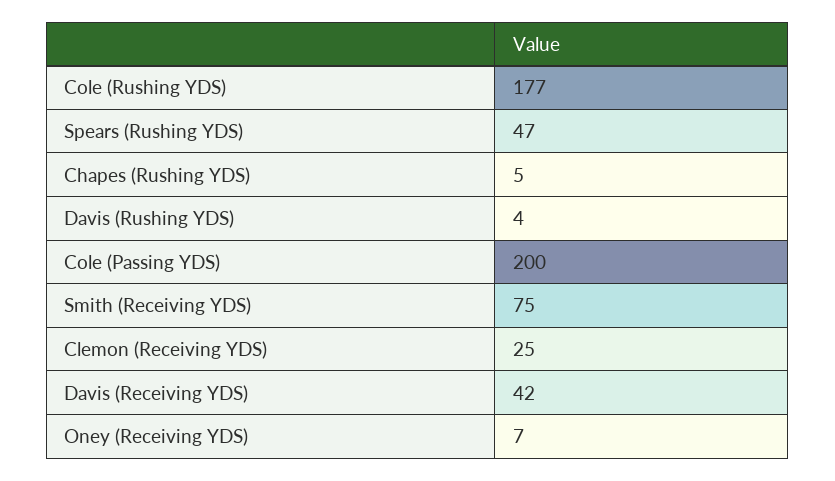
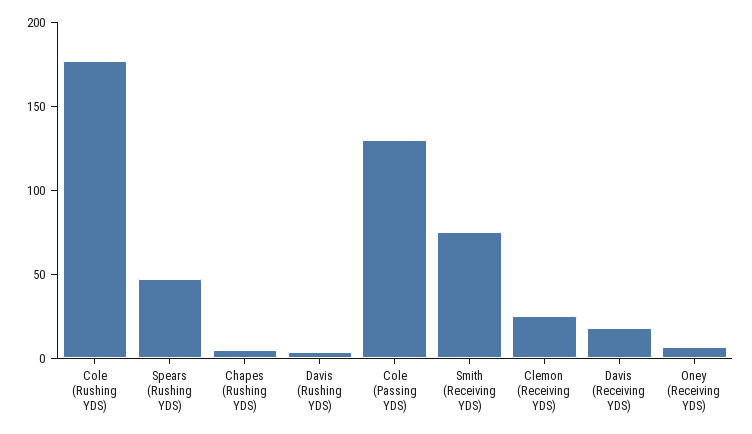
  {
    "Cole (Rushing YDS)": 177,
    "Spears (Rushing YDS)": 47,
    "Chapes (Rushing YDS)": 5,
    "Davis (Rushing YDS)": 4,
-   "Cole (Passing YDS)": 200,
+   "Cole (Passing YDS)": 130,
    "Smith (Receiving YDS)": 75,
    "Clemon (Receiving YDS)": 25,
-   "Davis (Receiving YDS)": 42,
+   "Davis (Receiving YDS)": 20,
    "Oney (Receiving YDS)": 7
  }

